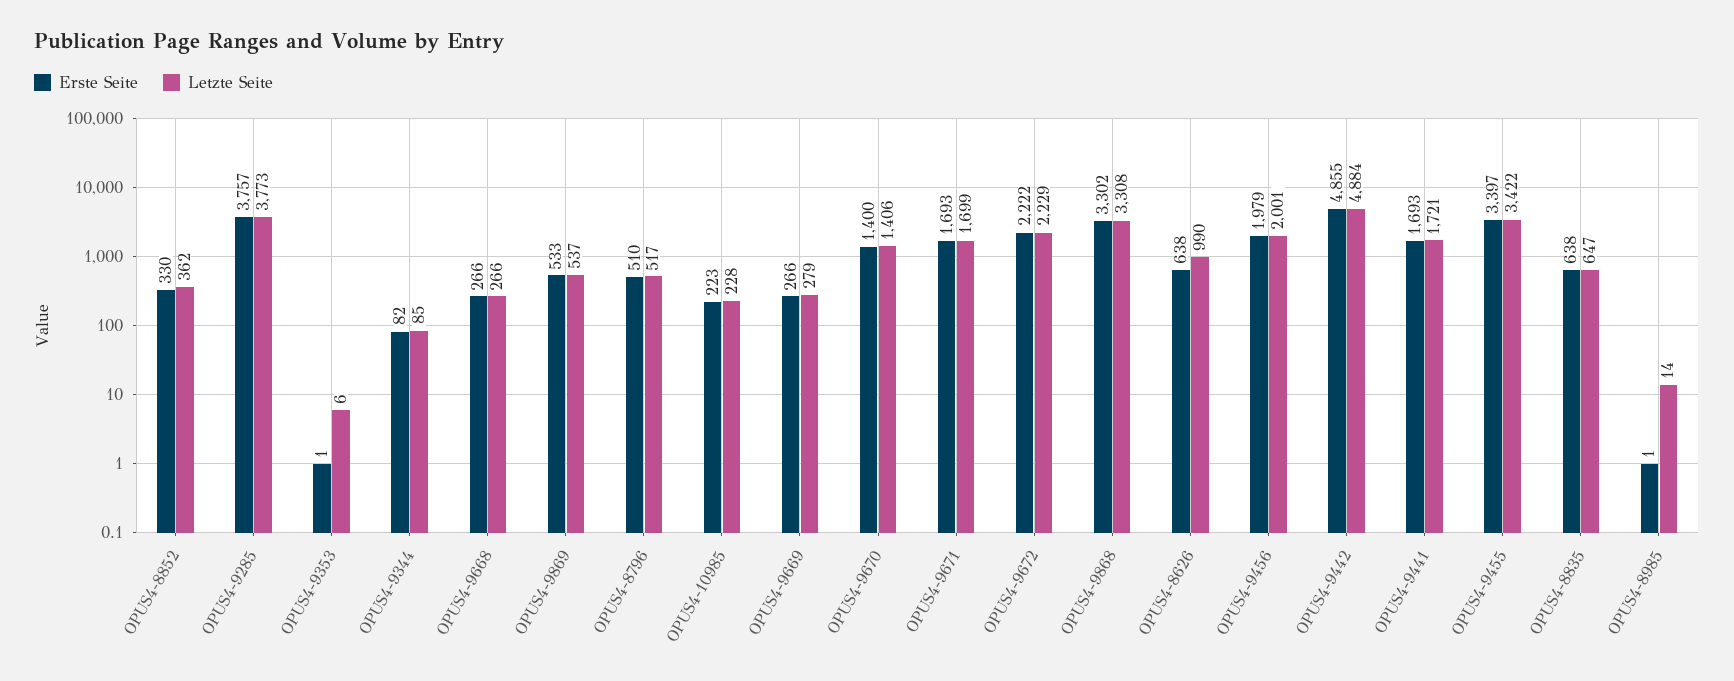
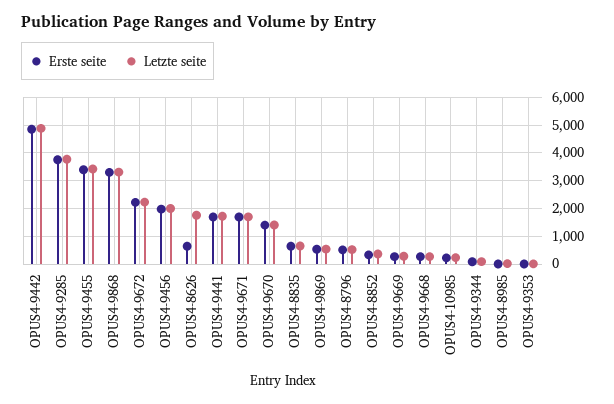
  {
    "Erste Seite": {
      "OPUS4-8852": 330,
      "OPUS4-9285": 3757,
      "OPUS4-9353": 1,
      "OPUS4-9344": 82,
      "OPUS4-9668": 266,
      "OPUS4-9869": 533,
      "OPUS4-8796": 510,
      "OPUS4-10985": 223,
      "OPUS4-9669": 266,
      "OPUS4-9670": 1400,
      "OPUS4-9671": 1693,
      "OPUS4-9672": 2222,
      "OPUS4-9868": 3302,
      "OPUS4-8626": 638,
      "OPUS4-9456": 1979,
      "OPUS4-9442": 4855,
      "OPUS4-9441": 1693,
      "OPUS4-9455": 3397,
      "OPUS4-8835": 638,
      "OPUS4-8985": 1
    },
    "Letzte Seite": {
      "OPUS4-8852": 362,
      "OPUS4-9285": 3773,
      "OPUS4-9353": 6,
      "OPUS4-9344": 85,
      "OPUS4-9668": 266,
      "OPUS4-9869": 537,
      "OPUS4-8796": 517,
      "OPUS4-10985": 228,
      "OPUS4-9669": 279,
      "OPUS4-9670": 1406,
      "OPUS4-9671": 1699,
      "OPUS4-9672": 2229,
      "OPUS4-9868": 3308,
-     "OPUS4-8626": 990,
+     "OPUS4-8626": 1750,
      "OPUS4-9456": 2001,
      "OPUS4-9442": 4884,
      "OPUS4-9441": 1721,
      "OPUS4-9455": 3422,
      "OPUS4-8835": 647,
      "OPUS4-8985": 14
    }
  }

